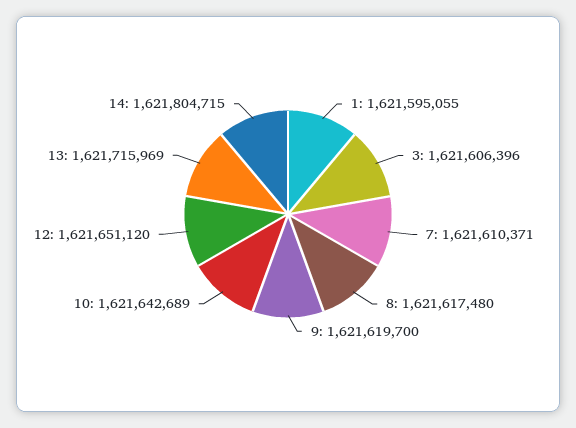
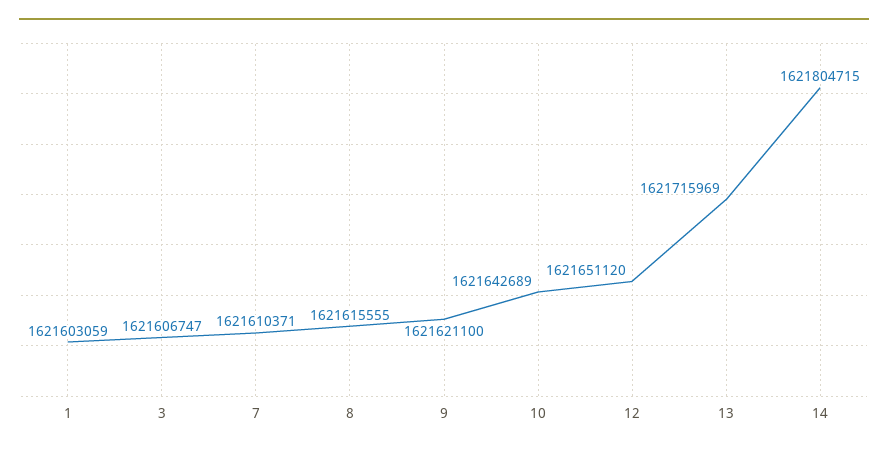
  {
-   "1": 1621595055,
+   "1": 1621603059,
-   "3": 1621606396,
+   "3": 1621606747,
    "7": 1621610371,
-   "8": 1621617480,
+   "8": 1621615555,
-   "9": 1621619700,
+   "9": 1621621100,
    "10": 1621642689,
    "12": 1621651120,
    "13": 1621715969,
    "14": 1621804715
  }

